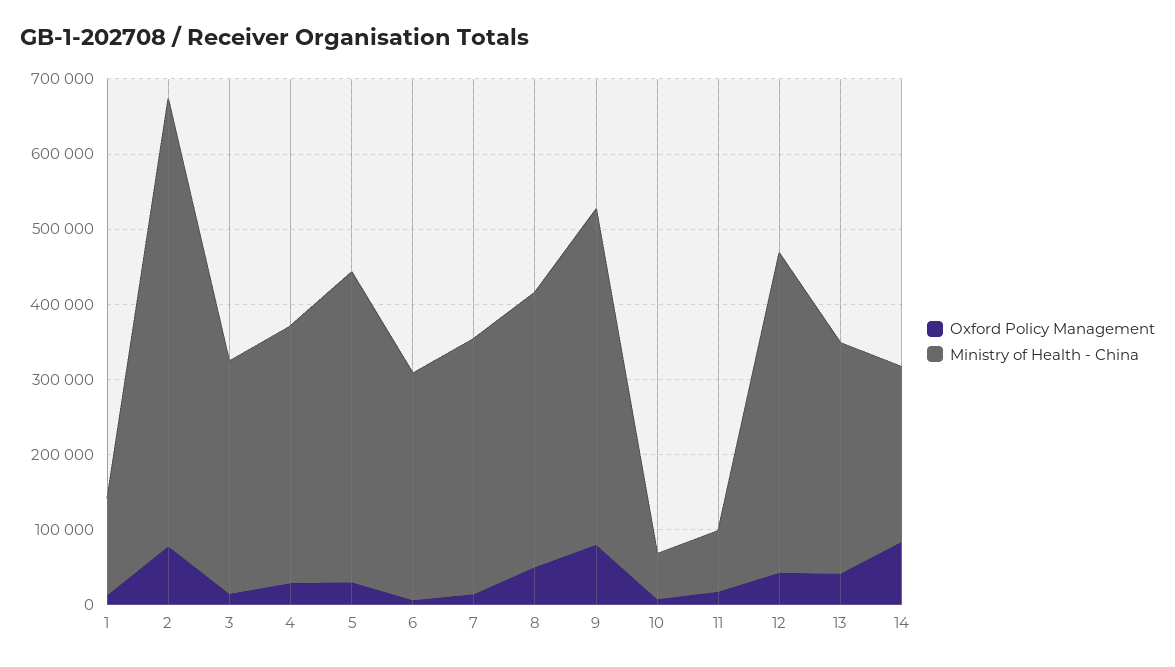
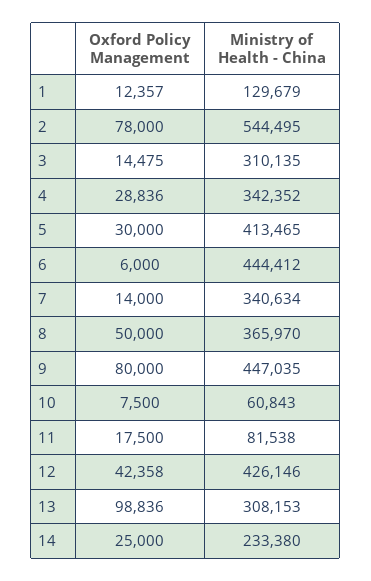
  {
    "Oxford Policy Management": {
      "1": 12357,
      "2": 78000,
      "3": 14475,
      "4": 28836,
      "5": 30000,
      "6": 6000,
      "7": 14000,
      "8": 50000,
      "9": 80000,
      "10": 7500,
      "11": 17500,
      "12": 42358,
-     "13": 40000,
+     "13": 98836,
-     "14": 80000
+     "14": 25000
    },
    "Ministry of Health - China": {
      "1": 129679,
-     "2": 600000,
+     "2": 544495,
      "3": 310135,
      "4": 342352,
      "5": 413465,
-     "6": 300000,
+     "6": 444412,
      "7": 340634,
      "8": 365970,
      "9": 447035,
      "10": 60843,
      "11": 81538,
      "12": 426146,
      "13": 308153,
      "14": 233380
    }
  }

